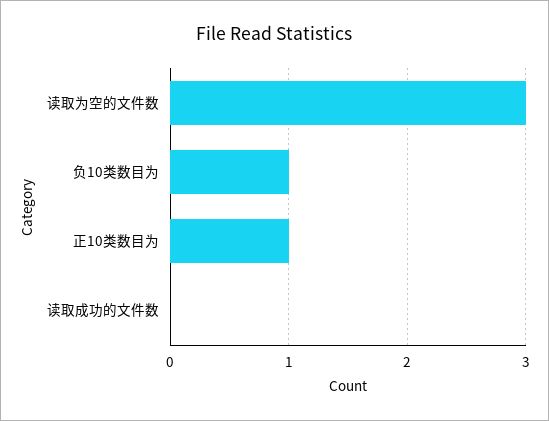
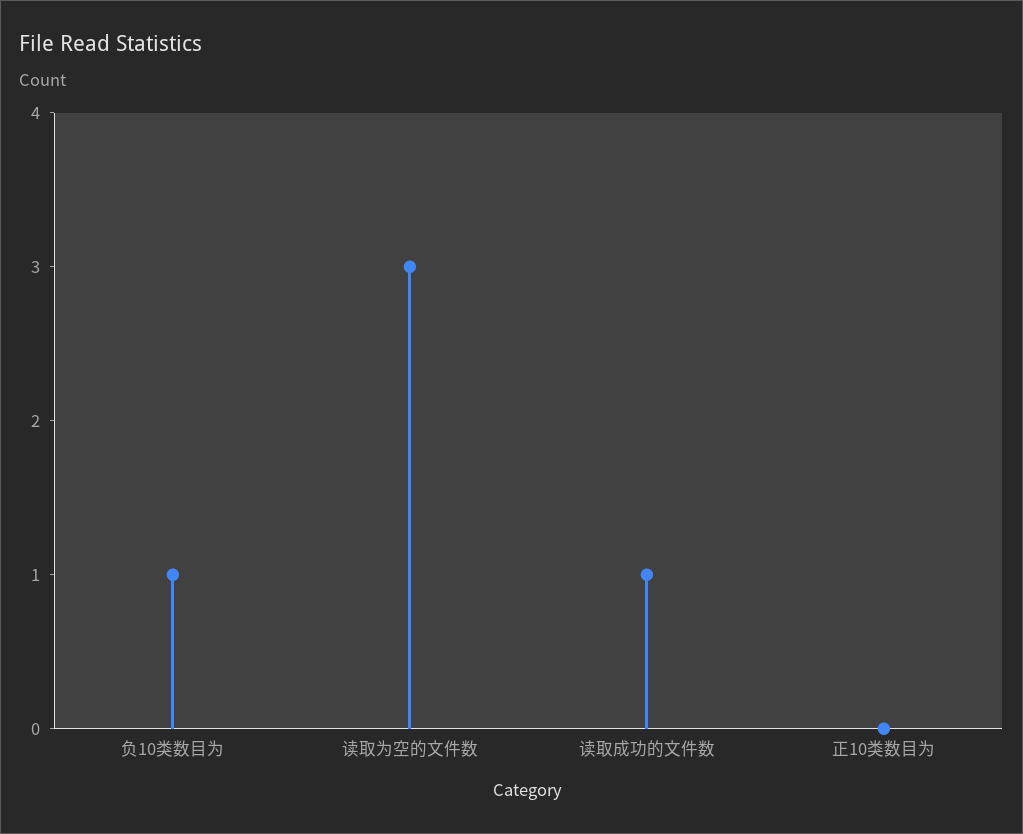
  {
    "读取为空的文件数": 3,
    "负10类数目为": 1,
-   "正10类数目为": 1,
+   "正10类数目为": 0,
-   "读取成功的文件数": 0
+   "读取成功的文件数": 1
  }

